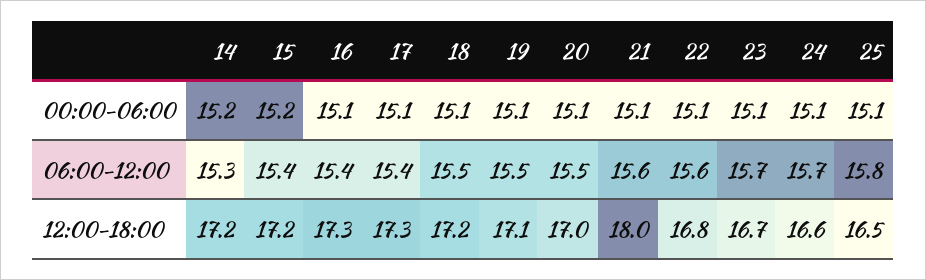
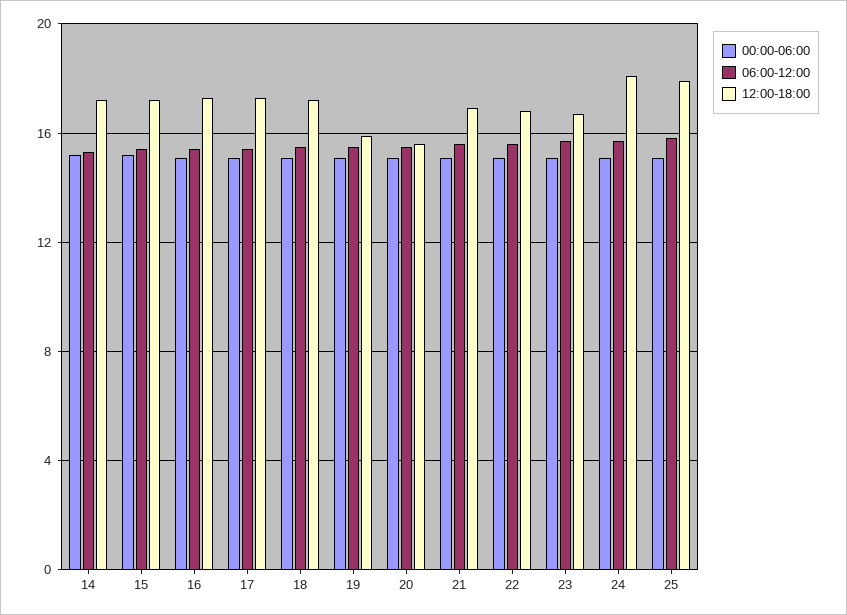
  {
    "00:00-06:00": {
      "14": 15.2,
      "15": 15.2,
      "16": 15.1,
      "17": 15.1,
      "18": 15.1,
      "19": 15.1,
      "20": 15.1,
      "21": 15.1,
      "22": 15.1,
      "23": 15.1,
      "24": 15.1,
      "25": 15.1
    },
    "06:00-12:00": {
      "14": 15.3,
      "15": 15.4,
      "16": 15.4,
      "17": 15.4,
      "18": 15.5,
      "19": 15.5,
      "20": 15.5,
      "21": 15.6,
      "22": 15.6,
      "23": 15.7,
      "24": 15.7,
      "25": 15.8
    },
    "12:00-18:00": {
      "14": 17.2,
      "15": 17.2,
      "16": 17.3,
      "17": 17.3,
      "18": 17.2,
-     "19": 17.1,
+     "19": 16,
-     "20": 17,
+     "20": 15.5,
-     "21": 18,
+     "21": 17,
      "22": 16.8,
      "23": 16.7,
-     "24": 16.6,
+     "24": 18,
-     "25": 16.5
+     "25": 18
    }
  }

